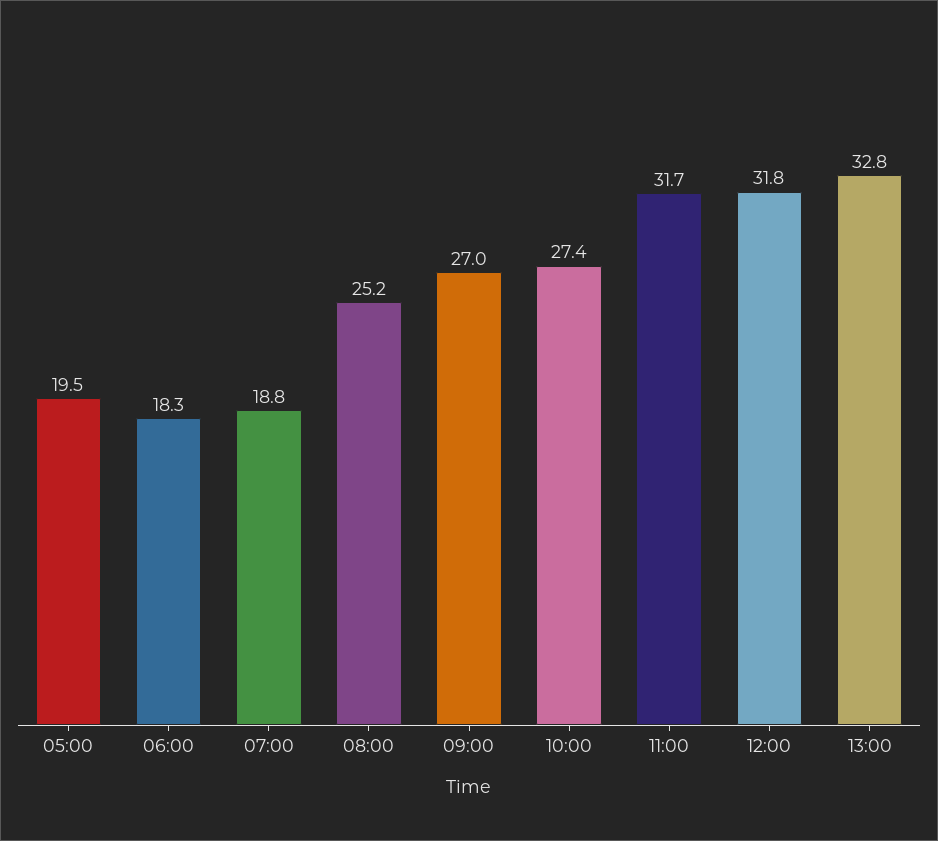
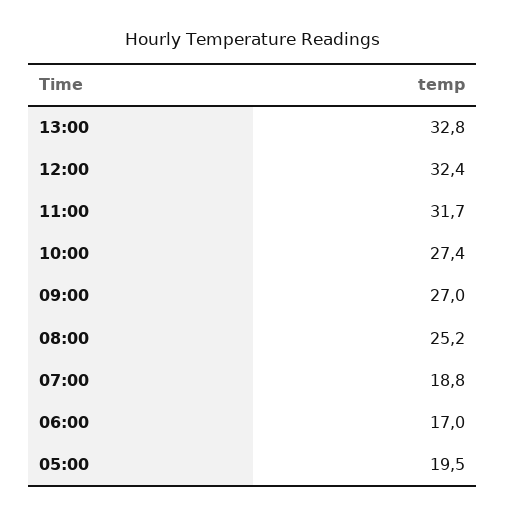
  {
    "05:00": 19.5,
-   "06:00": 18.3,
+   "06:00": 17,
    "07:00": 18.8,
    "08:00": 25.2,
    "09:00": 27,
    "10:00": 27.4,
    "11:00": 31.7,
-   "12:00": 31.8,
+   "12:00": 32.4,
    "13:00": 32.8
  }

